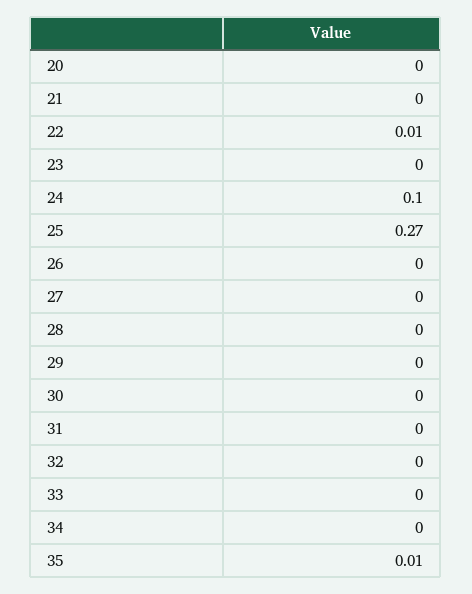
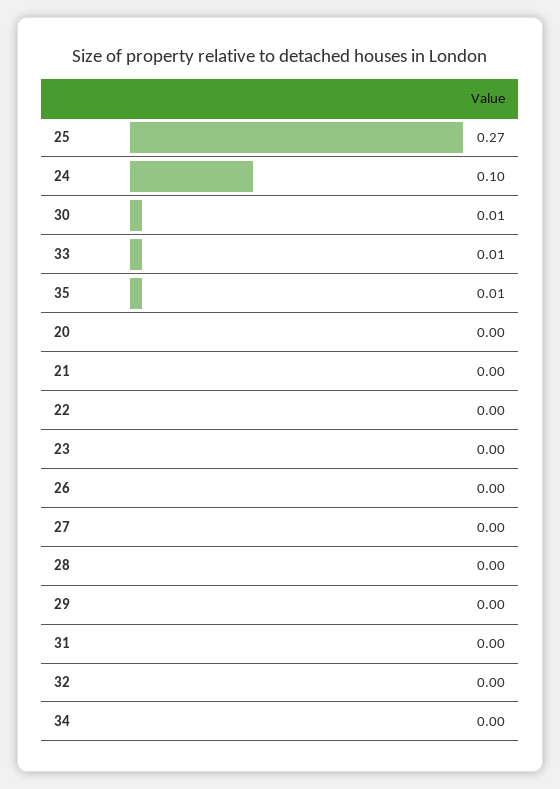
  {
    "20": 0,
    "21": 0,
-   "22": 0.01,
+   "22": 0,
    "23": 0,
    "24": 0.1,
    "25": 0.27,
    "26": 0,
    "27": 0,
    "28": 0,
    "29": 0,
-   "30": 0,
+   "30": 0.01,
    "31": 0,
    "32": 0,
-   "33": 0,
+   "33": 0.01,
    "34": 0,
    "35": 0.01
  }

